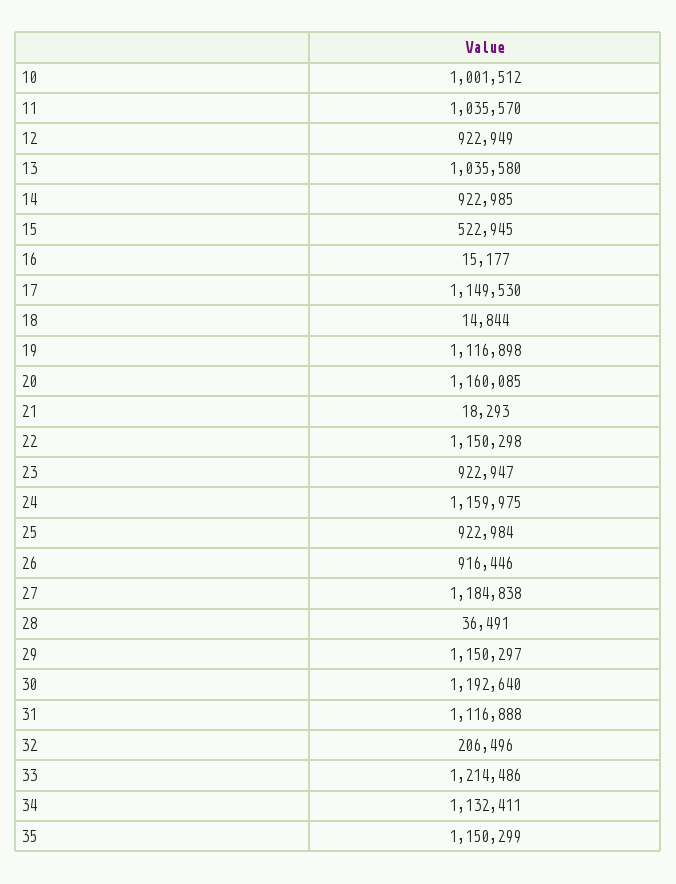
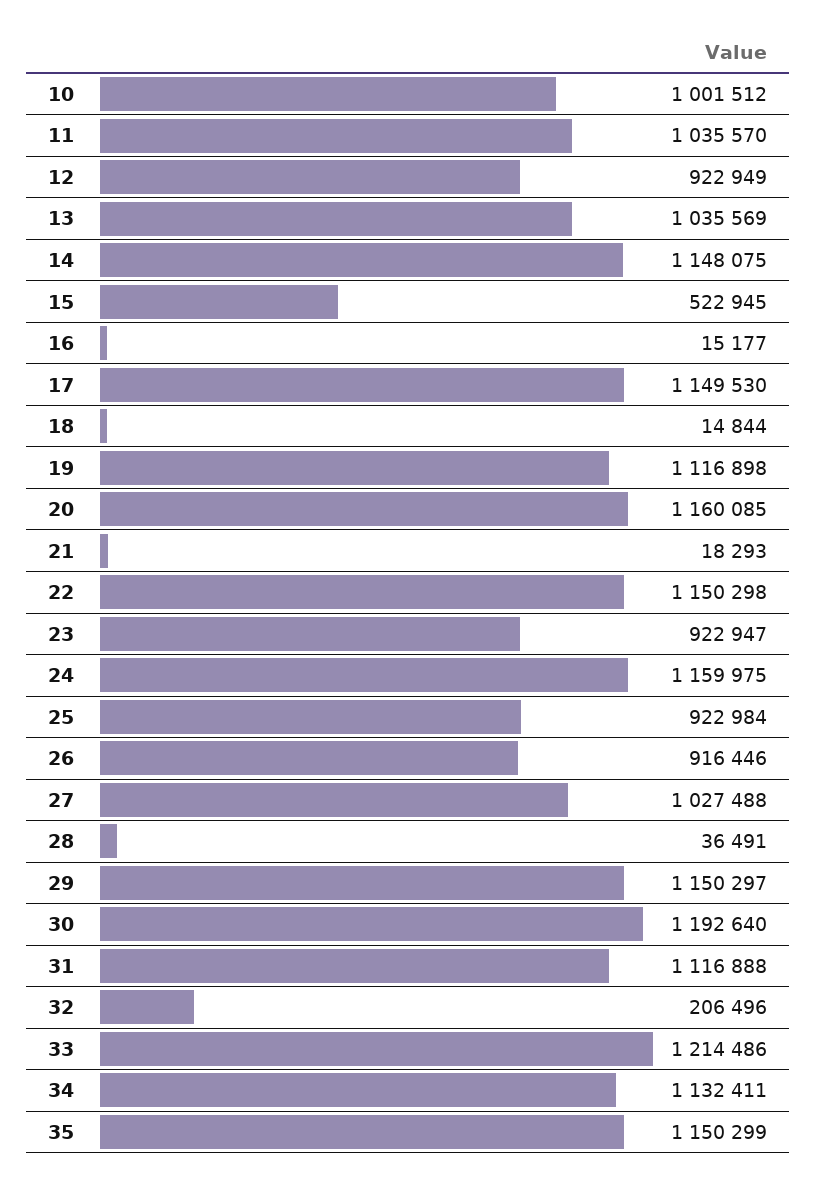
  {
    "10": 1001512,
    "11": 1035570,
    "12": 922949,
-   "13": 1035580,
+   "13": 1035569,
-   "14": 922985,
+   "14": 1148075,
    "15": 522945,
    "16": 15177,
    "17": 1149530,
    "18": 14844,
    "19": 1116898,
    "20": 1160085,
    "21": 18293,
    "22": 1150298,
    "23": 922947,
    "24": 1159975,
    "25": 922984,
    "26": 916446,
-   "27": 1184838,
+   "27": 1027488,
    "28": 36491,
    "29": 1150297,
    "30": 1192640,
    "31": 1116888,
    "32": 206496,
    "33": 1214486,
    "34": 1132411,
    "35": 1150299
  }

